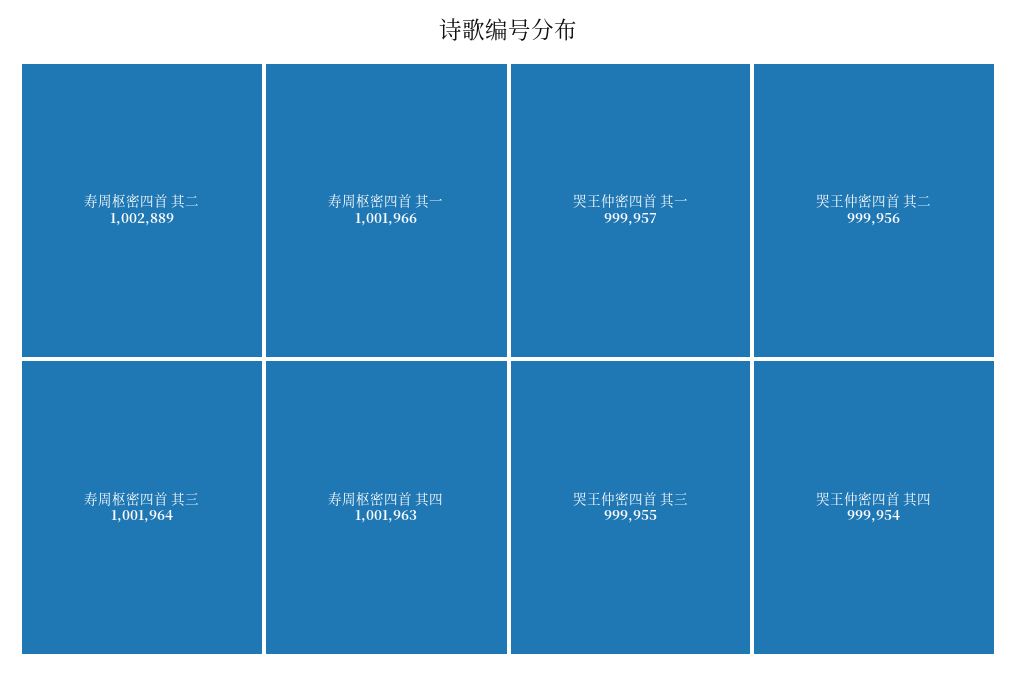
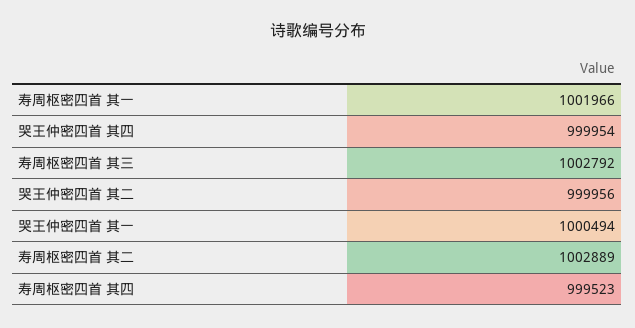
  {
    "寿周枢密四首 其二": 1002889,
    "寿周枢密四首 其一": 1001966,
-   "寿周枢密四首 其三": 1001964,
+   "寿周枢密四首 其三": 1002792,
-   "寿周枢密四首 其四": 1001963,
+   "寿周枢密四首 其四": 999523,
-   "哭王仲密四首 其一": 999957,
+   "哭王仲密四首 其一": 1000494,
    "哭王仲密四首 其二": 999956,
-   "哭王仲密四首 其三": 999955,
    "哭王仲密四首 其四": 999954
  }

